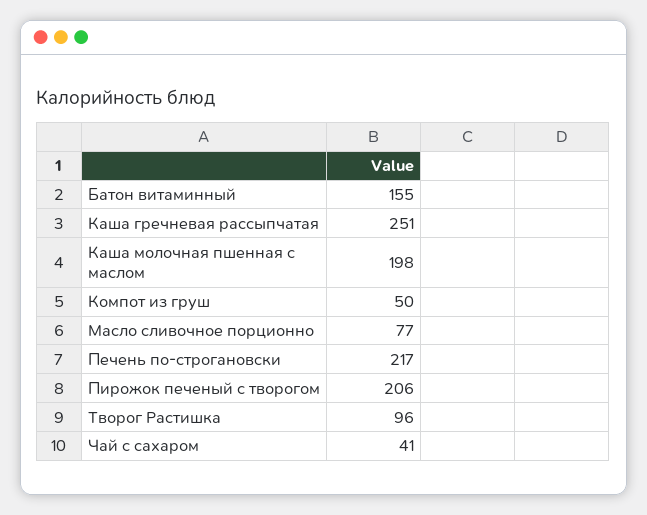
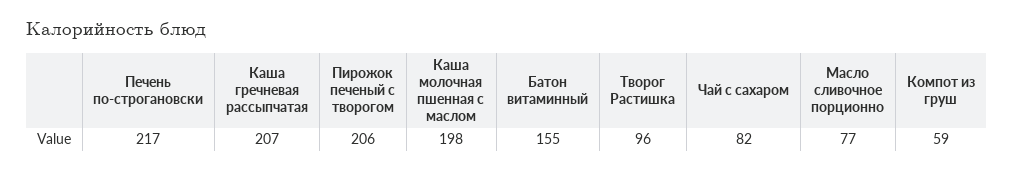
  {
    "Батон витаминный": 155,
-   "Каша гречневая рассыпчатая": 251,
+   "Каша гречневая рассыпчатая": 207,
    "Каша молочная пшенная с маслом": 198,
-   "Компот из груш": 50,
+   "Компот из груш": 59,
    "Масло сливочное порционно": 77,
    "Печень по-строгановски": 217,
    "Пирожок печеный с творогом": 206,
    "Творог Растишка": 96,
-   "Чай с сахаром": 41
+   "Чай с сахаром": 82
  }

